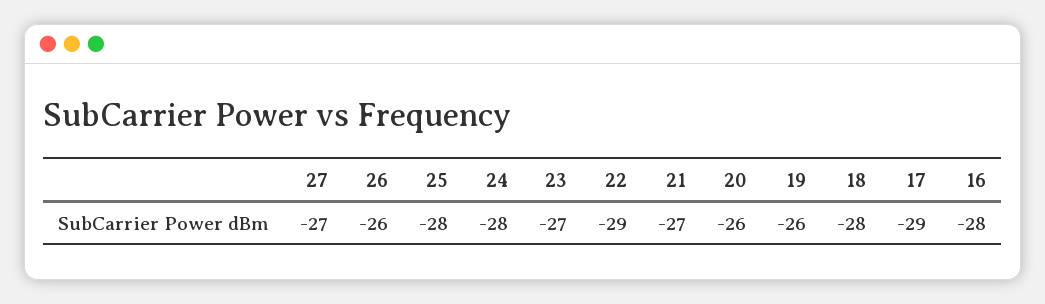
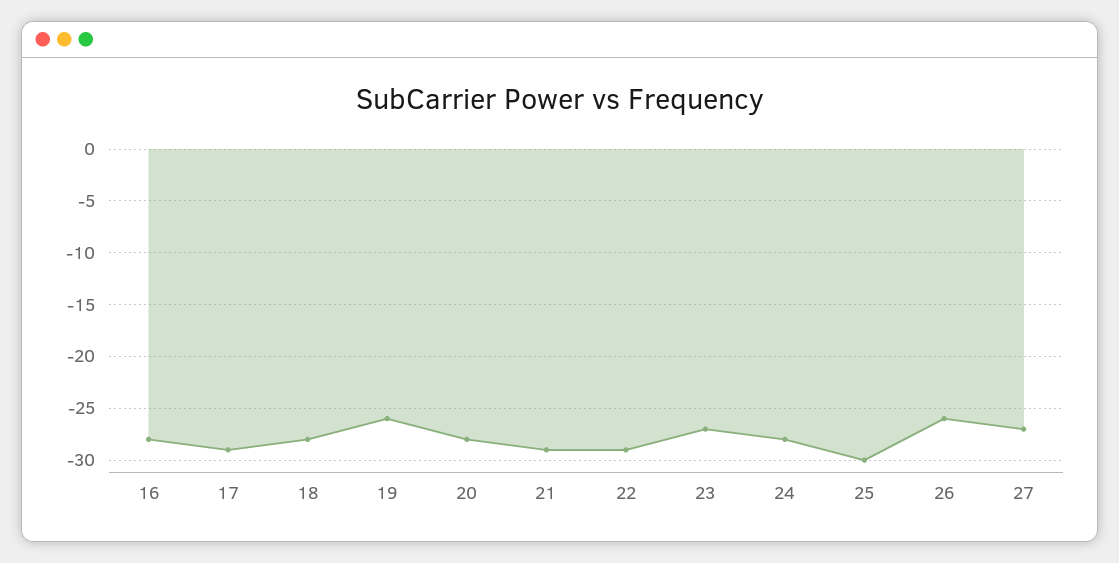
  {
    "27": -27,
    "26": -26,
-   "25": -28,
+   "25": -30,
    "24": -28,
    "23": -27,
    "22": -29,
-   "21": -27,
+   "21": -29,
-   "20": -26,
+   "20": -28,
    "19": -26,
    "18": -28,
    "17": -29,
    "16": -28
  }

